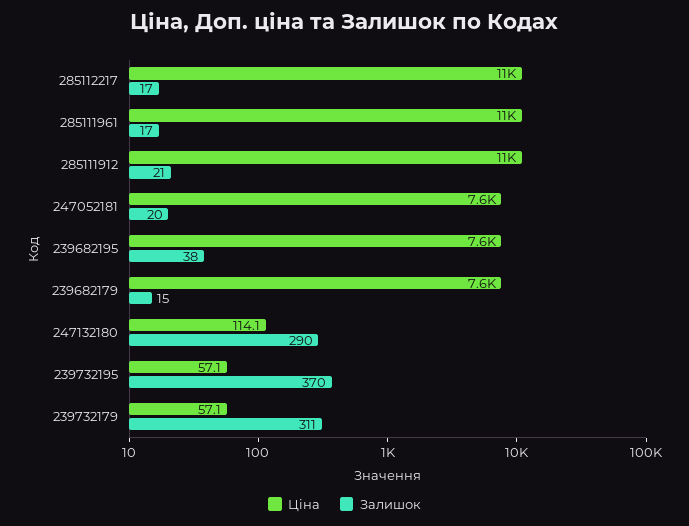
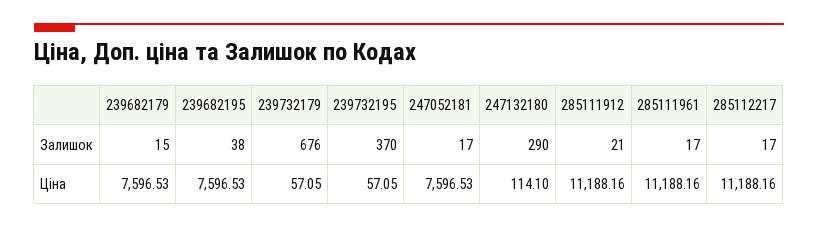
  {
    "Ціна": {
      "285112217": 11188.16,
      "285111961": 11188.16,
      "285111912": 11188.16,
      "247052181": 7596.53,
      "239682195": 7596.53,
      "239682179": 7596.53,
      "247132180": 114.1,
      "239732195": 57.05,
      "239732179": 57.05
    },
    "Залишок": {
      "285112217": 17,
      "285111961": 17,
      "285111912": 21,
-     "247052181": 20,
+     "247052181": 17,
      "239682195": 38,
      "239682179": 15,
      "247132180": 290,
      "239732195": 370,
-     "239732179": 311
+     "239732179": 676
    }
  }

